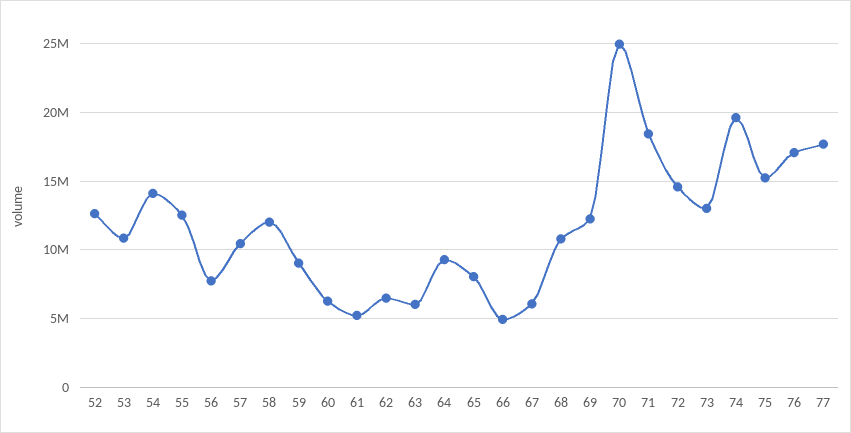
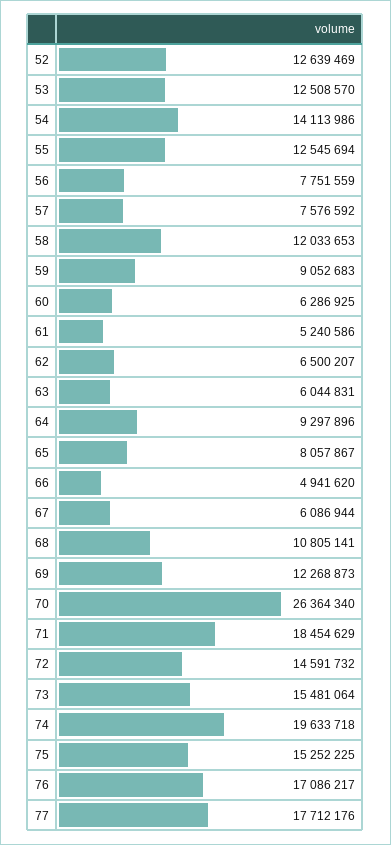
  {
    "52": 12639469,
-   "53": 11000000,
+   "53": 12508570,
    "54": 14113986,
    "55": 12545694,
    "56": 7751559,
-   "57": 10500000,
+   "57": 7576592,
    "58": 12033653,
    "59": 9052683,
    "60": 6286925,
    "61": 5240586,
    "62": 6500207,
    "63": 6044831,
    "64": 9297896,
    "65": 8057867,
    "66": 4941620,
    "67": 6086944,
    "68": 10805141,
    "69": 12268873,
-   "70": 25000000,
+   "70": 26364340,
    "71": 18454629,
    "72": 14591732,
-   "73": 13000000,
+   "73": 15481064,
    "74": 19633718,
    "75": 15252225,
    "76": 17086217,
    "77": 17712176
  }

